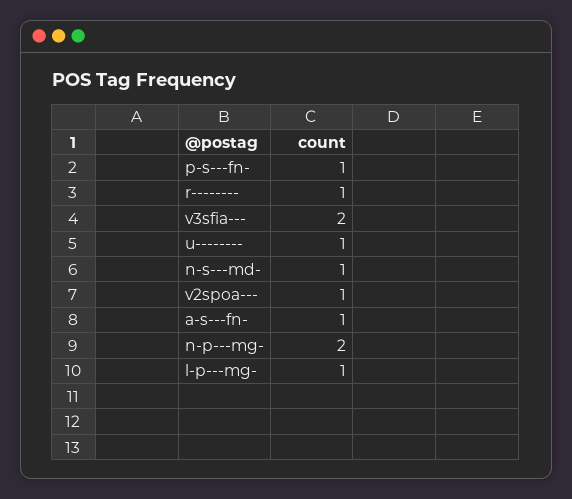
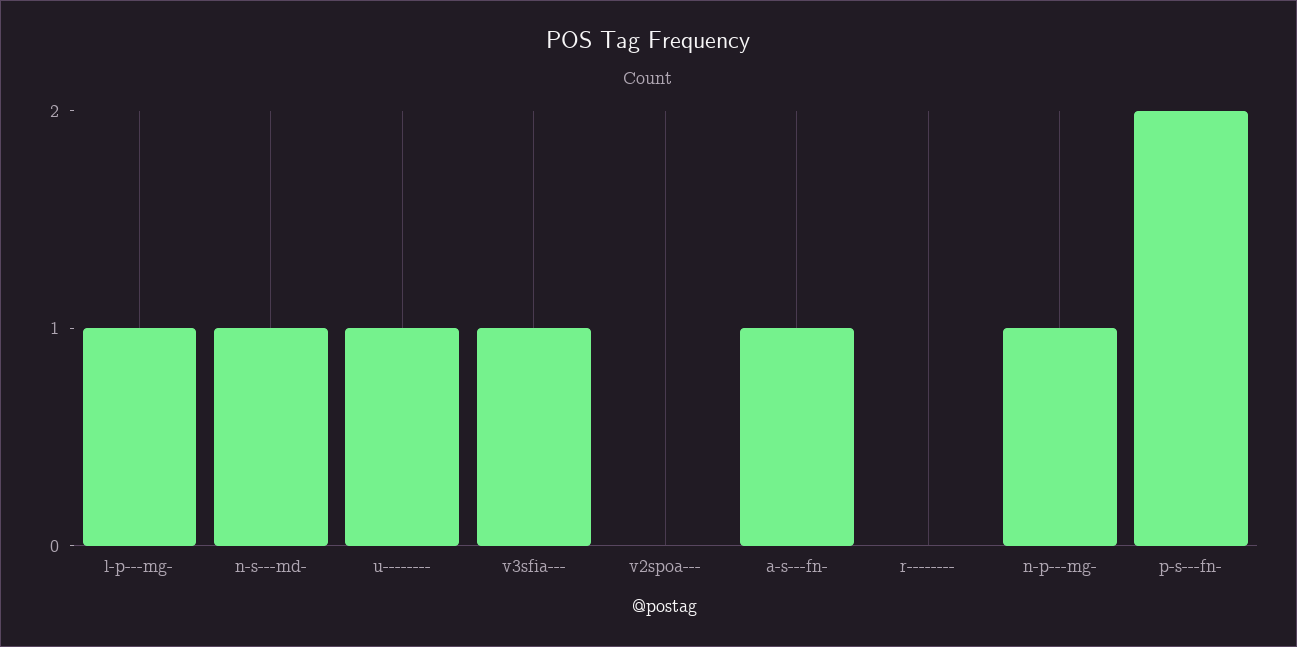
  {
-   "p-s---fn-": 1,
+   "p-s---fn-": 2,
-   "r--------": 1,
+   "r--------": 0,
-   "v3sfia---": 2,
+   "v3sfia---": 1,
    "u--------": 1,
    "n-s---md-": 1,
-   "v2spoa---": 1,
+   "v2spoa---": 0,
    "a-s---fn-": 1,
-   "n-p---mg-": 2,
+   "n-p---mg-": 1,
    "l-p---mg-": 1
  }

